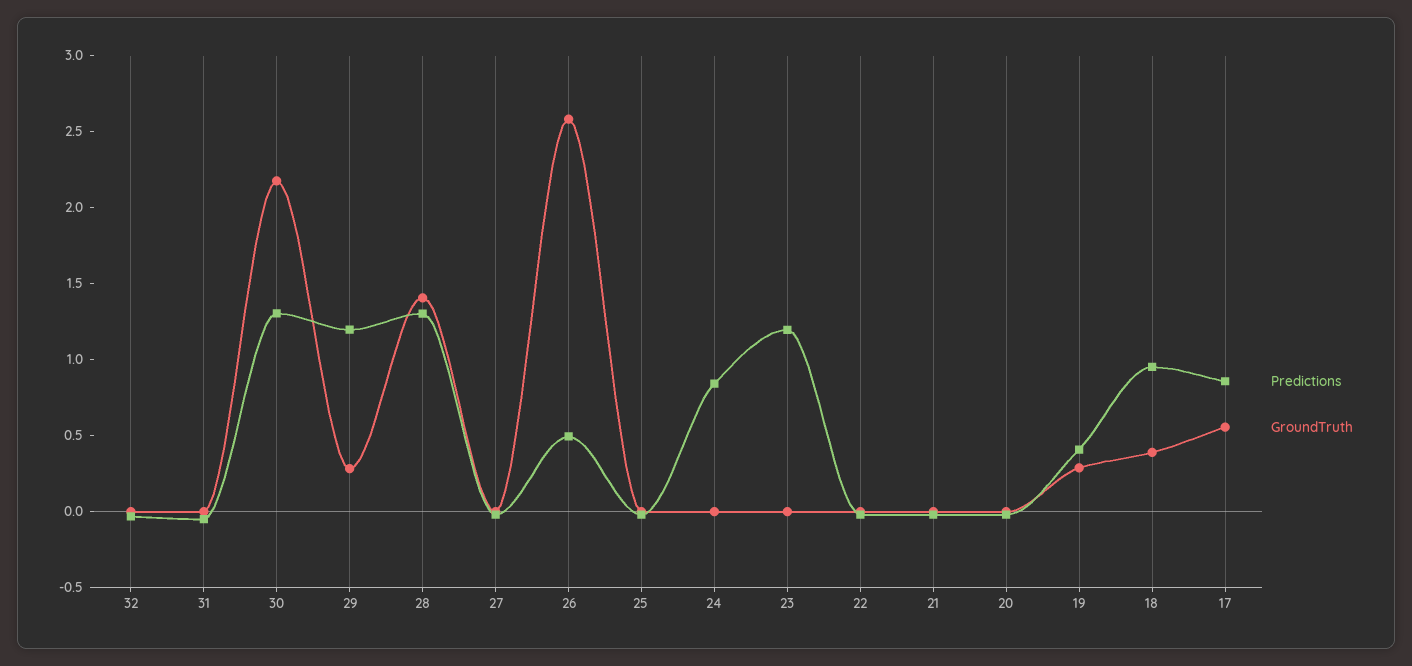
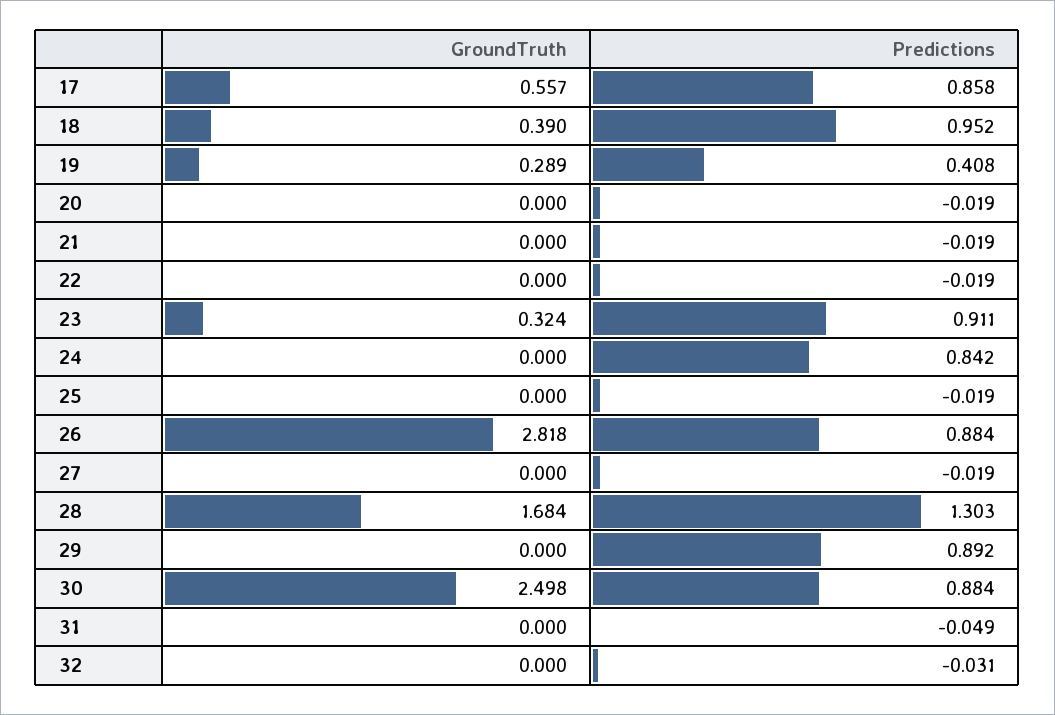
  {
    "Predictions": {
      "32": -0.031,
      "31": -0.049,
-     "30": 1.3,
+     "30": 0.884,
-     "29": 1.2,
+     "29": 0.892,
      "28": 1.303,
      "27": -0.019,
-     "26": 0.5,
+     "26": 0.884,
      "25": -0.019,
      "24": 0.842,
-     "23": 1.2,
+     "23": 0.911,
      "22": -0.019,
      "21": -0.019,
      "20": -0.019,
      "19": 0.408,
      "18": 0.952,
      "17": 0.858
    },
    "GroundTruth": {
      "32": 0,
      "31": 0,
-     "30": 2.2,
+     "30": 2.498,
-     "29": 0.3,
+     "29": 0,
-     "28": 1.4,
+     "28": 1.684,
      "27": 0,
-     "26": 2.6,
+     "26": 2.818,
      "25": 0,
      "24": 0,
-     "23": 0,
+     "23": 0.324,
      "22": 0,
      "21": 0,
      "20": 0,
      "19": 0.289,
      "18": 0.39,
      "17": 0.557
    }
  }

